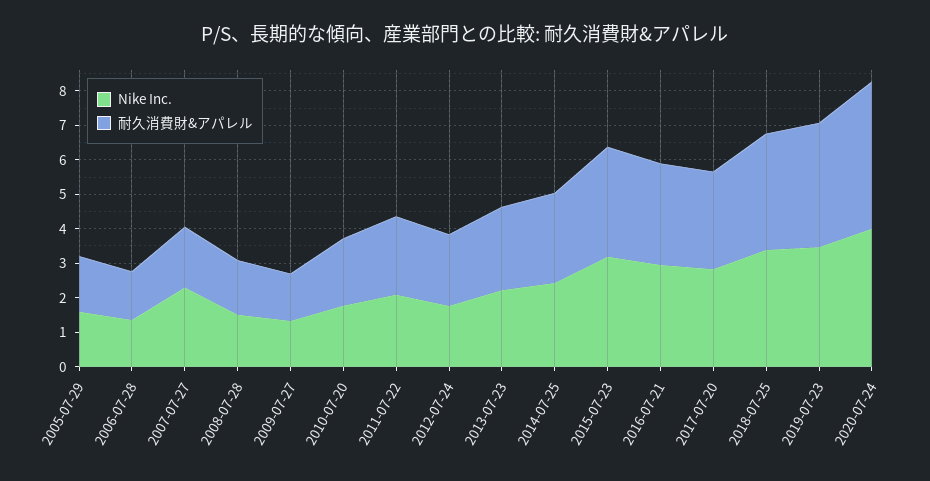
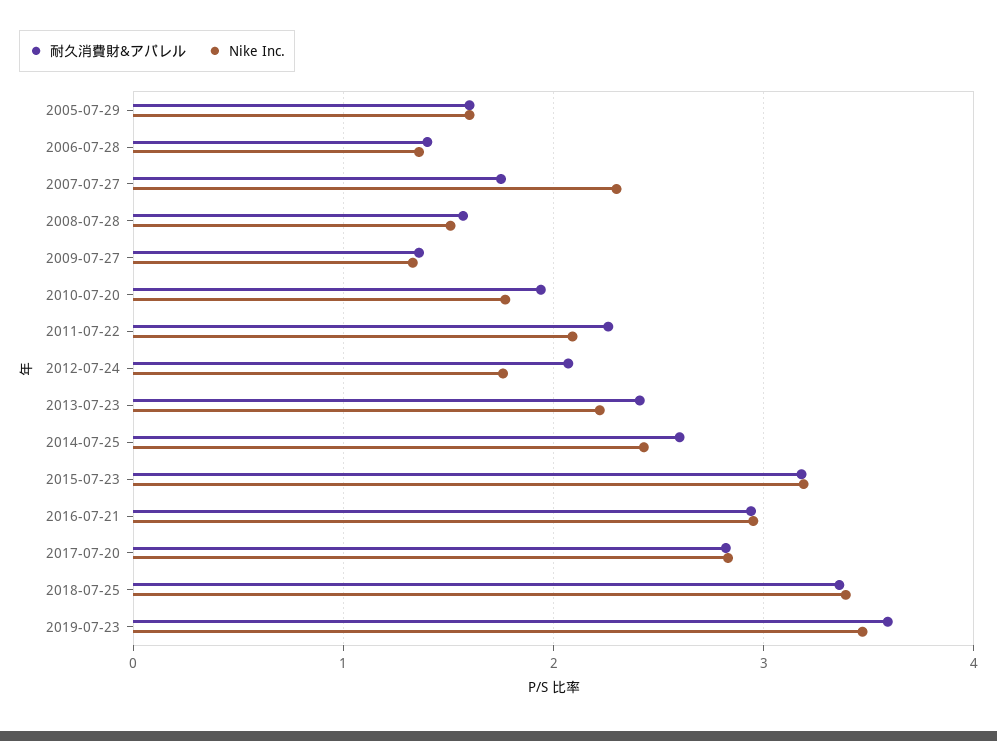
  {
    "Nike Inc.": {
      "2005-07-29": 1.6,
      "2006-07-28": 1.4,
      "2007-07-27": 2.3,
      "2008-07-28": 1.5,
      "2009-07-27": 1.3,
      "2010-07-20": 1.8,
      "2011-07-22": 2.1,
      "2012-07-24": 1.8,
      "2013-07-23": 2.2,
      "2014-07-25": 2.4,
      "2015-07-23": 3.2,
      "2016-07-21": 3,
      "2017-07-20": 2.8,
      "2018-07-25": 3.4,
-     "2019-07-23": 3.5,
+     "2019-07-23": 3.5
-     "2020-07-24": 4
    },
    "耐久消費財&アパレル": {
      "2005-07-29": 1.6,
      "2006-07-28": 1.4,
      "2007-07-27": 1.8,
      "2008-07-28": 1.6,
      "2009-07-27": 1.4,
      "2010-07-20": 1.9,
      "2011-07-22": 2.3,
      "2012-07-24": 2.1,
      "2013-07-23": 2.4,
      "2014-07-25": 2.6,
      "2015-07-23": 3.2,
      "2016-07-21": 2.9,
      "2017-07-20": 2.8,
      "2018-07-25": 3.4,
-     "2019-07-23": 3.6,
+     "2019-07-23": 3.6
-     "2020-07-24": 4.25
    }
  }

